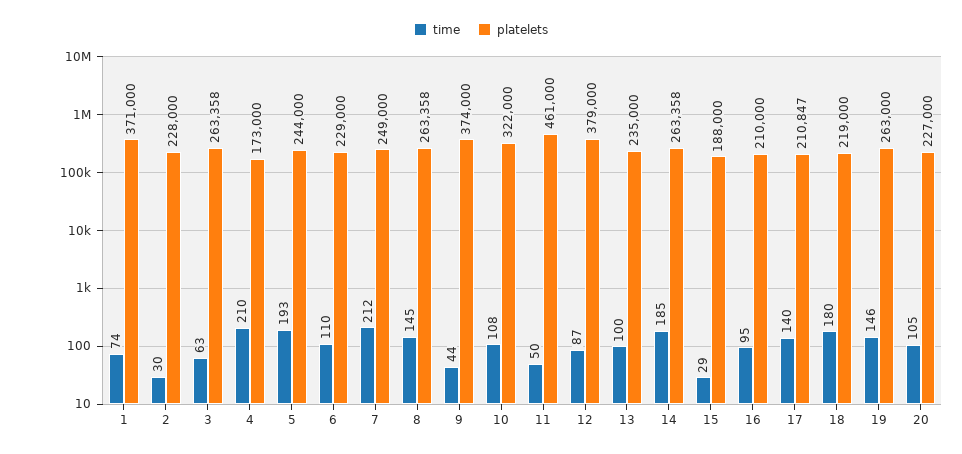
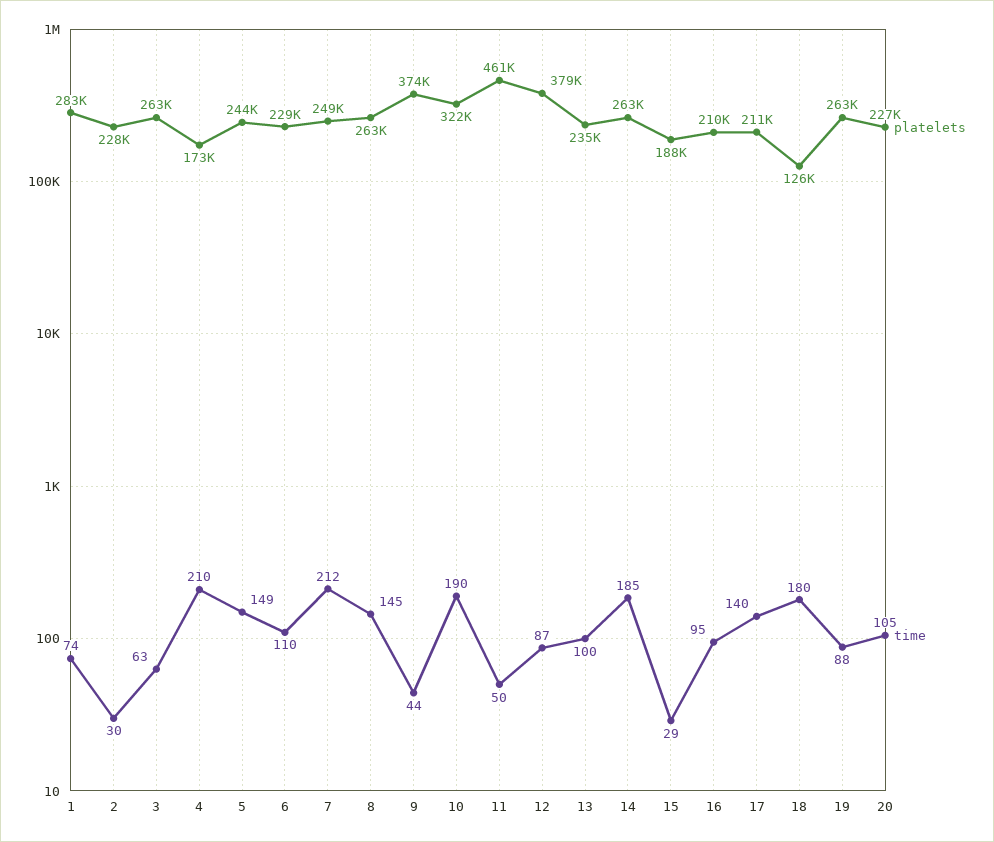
  {
    "time": {
      "1": 74,
      "2": 30,
      "3": 63,
      "4": 210,
-     "5": 193,
+     "5": 149,
      "6": 110,
      "7": 212,
      "8": 145,
      "9": 44,
-     "10": 108,
+     "10": 190,
      "11": 50,
      "12": 87,
      "13": 100,
      "14": 185,
      "15": 29,
      "16": 95,
      "17": 140,
      "18": 180,
-     "19": 146,
+     "19": 88,
      "20": 105
    },
    "platelets": {
-     "1": 371000,
+     "1": 283000,
      "2": 228000,
      "3": 263358,
      "4": 173000,
      "5": 244000,
      "6": 229000,
      "7": 249000,
      "8": 263358,
      "9": 374000,
      "10": 322000,
      "11": 461000,
      "12": 379000,
      "13": 235000,
      "14": 263358,
      "15": 188000,
      "16": 210000,
      "17": 210847,
-     "18": 219000,
+     "18": 126000,
      "19": 263000,
      "20": 227000
    }
  }

